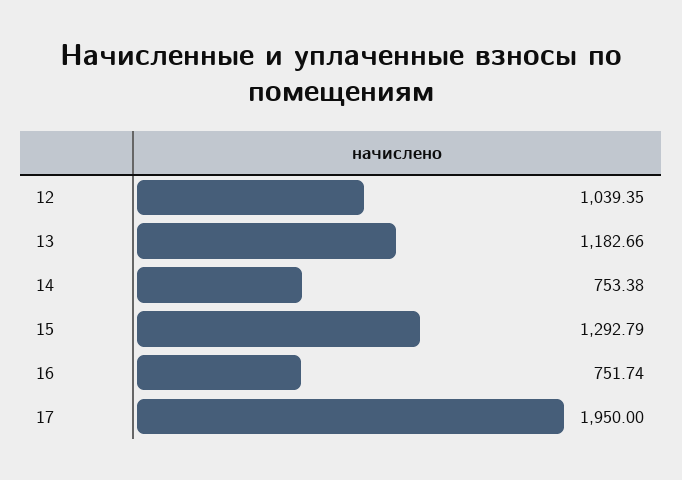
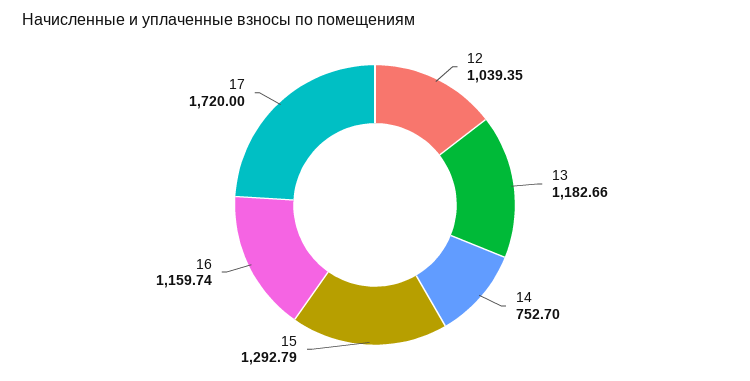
  {
    "12": 1039.35,
    "13": 1182.66,
-   "14": 753.38,
+   "14": 752.7,
    "15": 1292.79,
-   "16": 751.74,
+   "16": 1159.74,
-   "17": 1950
+   "17": 1720
  }

